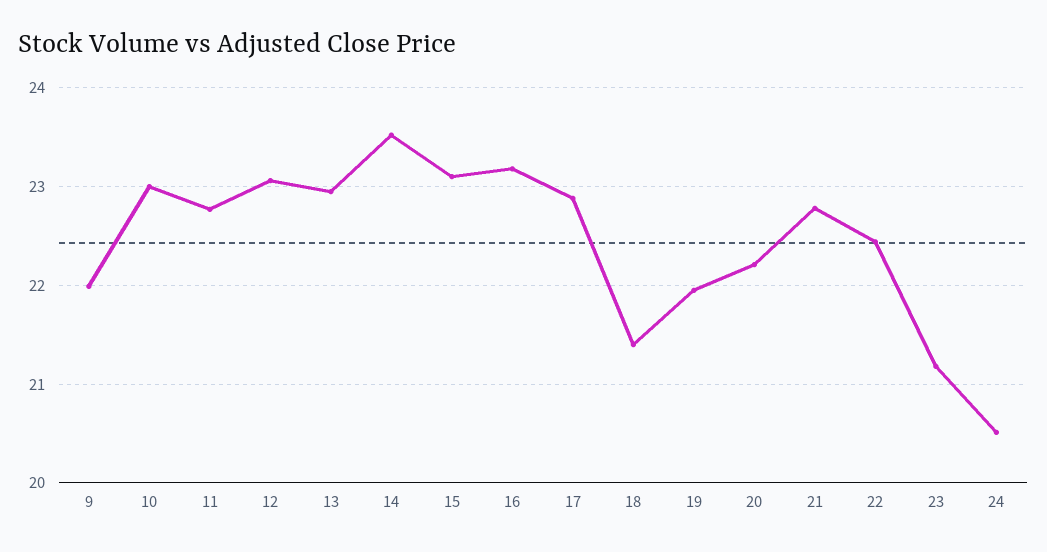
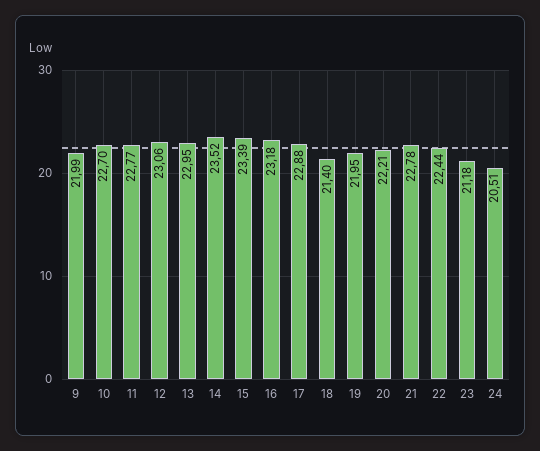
  {
    "9": 21.99,
-   "10": 23,
+   "10": 22.7,
    "11": 22.77,
    "12": 23.06,
    "13": 22.95,
    "14": 23.52,
-   "15": 23.1,
+   "15": 23.39,
    "16": 23.18,
    "17": 22.88,
    "18": 21.4,
    "19": 21.95,
    "20": 22.21,
    "21": 22.78,
    "22": 22.44,
    "23": 21.18,
    "24": 20.51
  }

